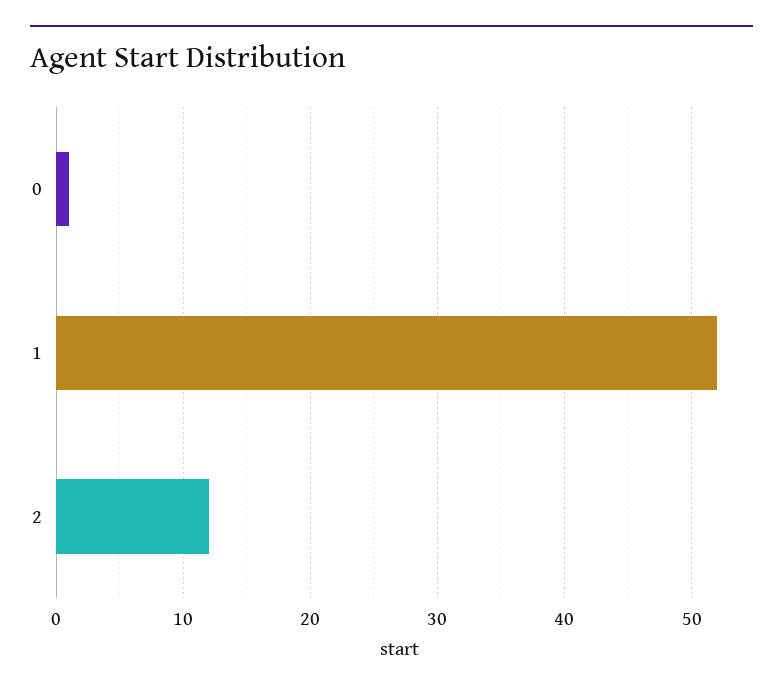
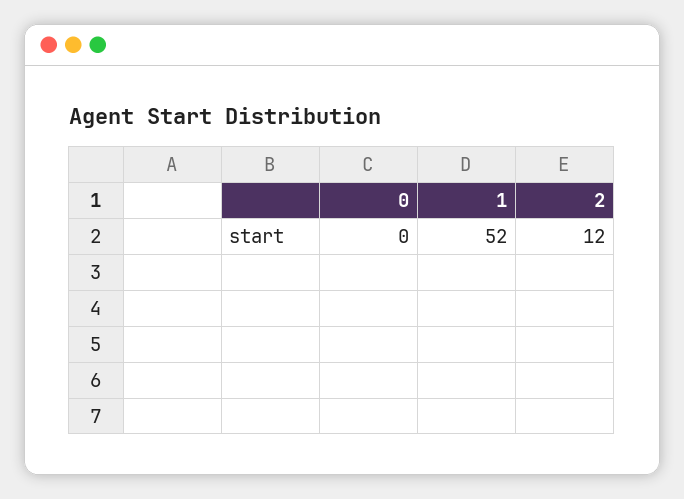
  {
-   "0": 1,
+   "0": 0,
    "1": 52,
    "2": 12
  }

